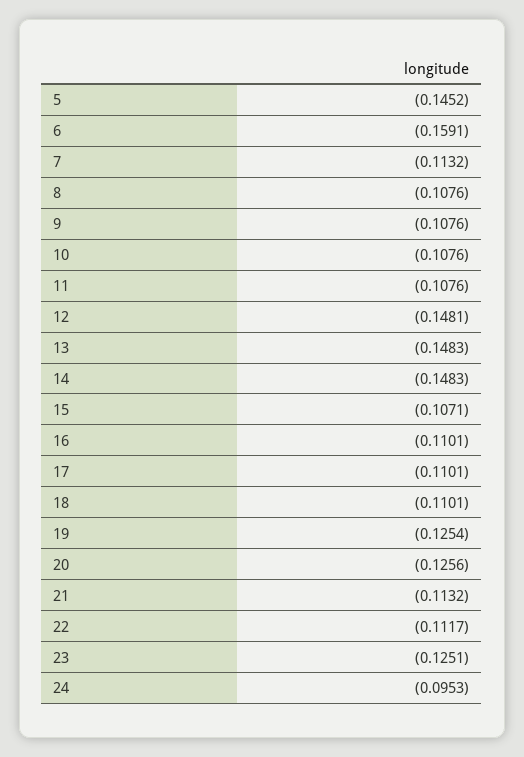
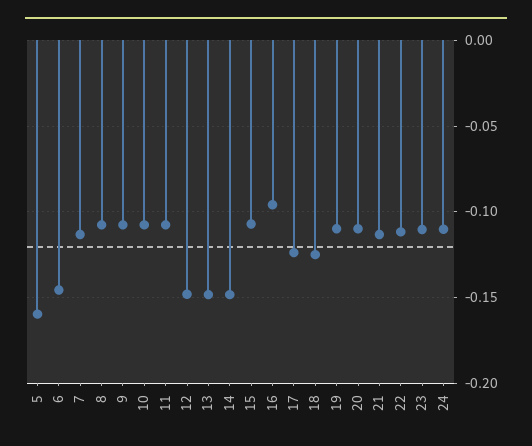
  {
-   "5": -0.1452,
+   "5": -0.16,
-   "6": -0.1591,
+   "6": -0.145,
    "7": -0.1132,
    "8": -0.1076,
    "9": -0.1076,
    "10": -0.1076,
    "11": -0.1076,
    "12": -0.1481,
    "13": -0.1483,
    "14": -0.1483,
    "15": -0.1071,
-   "16": -0.1101,
+   "16": -0.095,
-   "17": -0.1101,
+   "17": -0.125,
-   "18": -0.1101,
+   "18": -0.125,
-   "19": -0.1254,
+   "19": -0.11,
-   "20": -0.1256,
+   "20": -0.11,
    "21": -0.1132,
    "22": -0.1117,
-   "23": -0.1251,
+   "23": -0.11,
-   "24": -0.0953
+   "24": -0.11
  }

